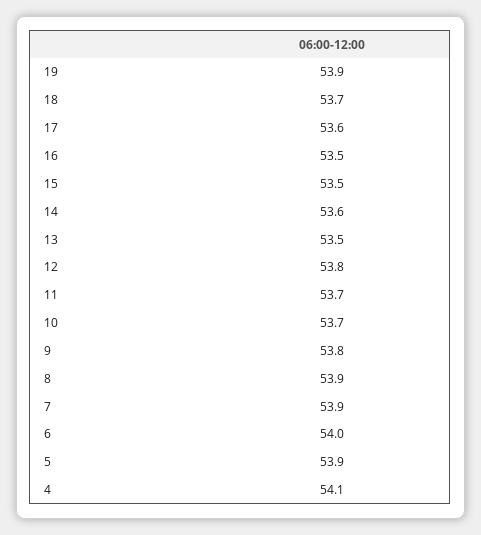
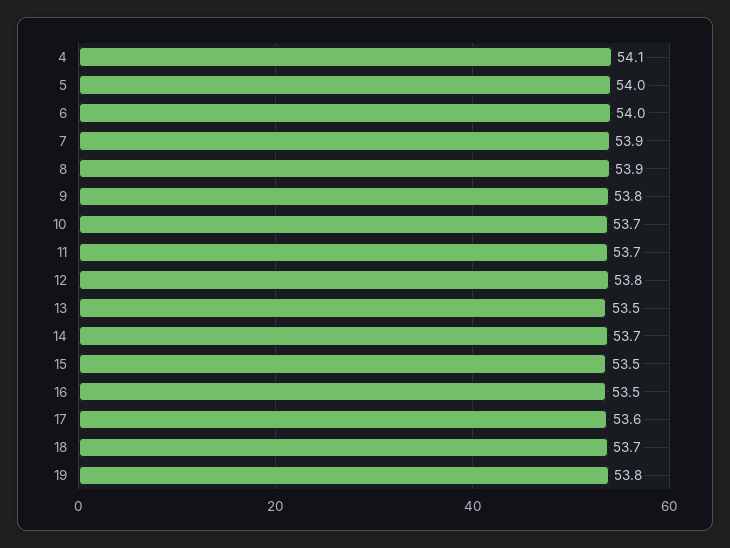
  {
-   "19": 53.9,
+   "19": 53.8,
    "18": 53.7,
    "17": 53.6,
    "16": 53.5,
    "15": 53.5,
-   "14": 53.6,
+   "14": 53.7,
    "13": 53.5,
    "12": 53.8,
    "11": 53.7,
    "10": 53.7,
    "9": 53.8,
    "8": 53.9,
    "7": 53.9,
    "6": 54,
-   "5": 53.9,
+   "5": 54,
    "4": 54.1
  }

